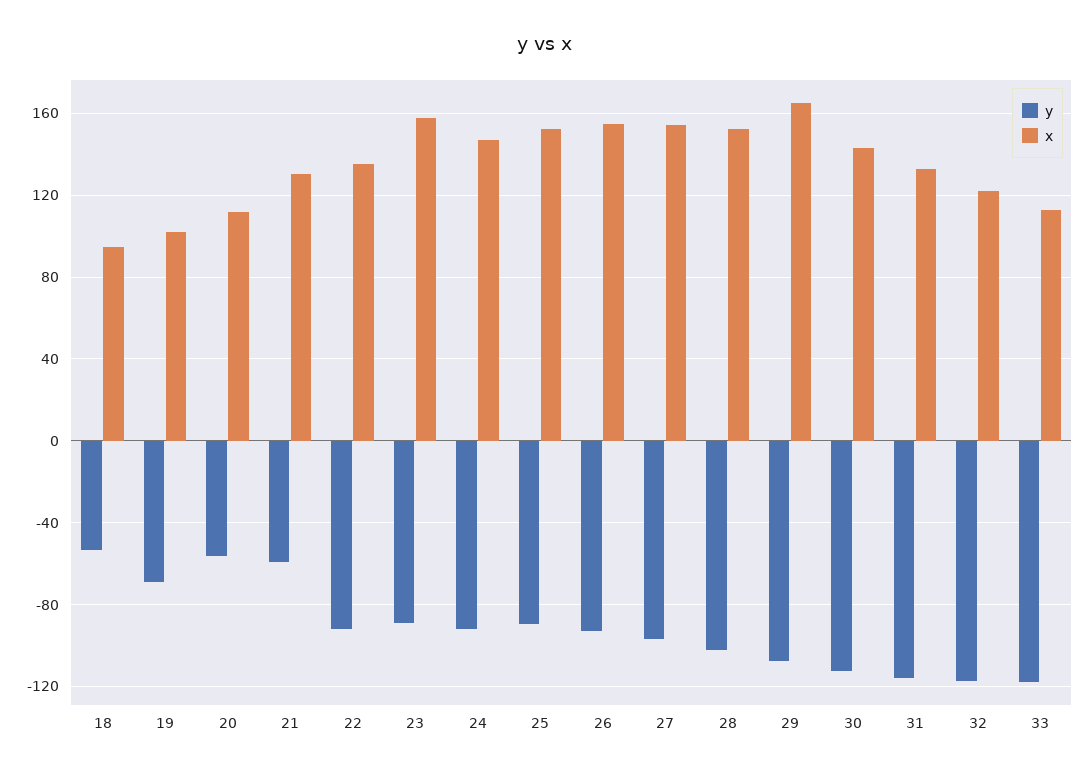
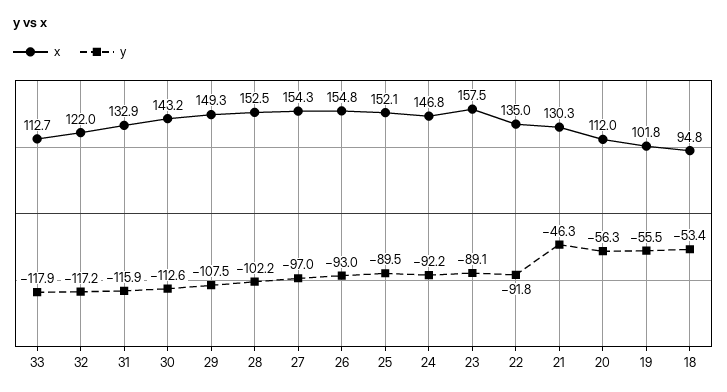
  {
    "y": {
      "18": -53.4,
-     "19": -70,
+     "19": -55.5,
      "20": -56.3,
-     "21": -60,
+     "21": -46.3,
      "22": -91.8,
      "23": -89.1,
      "24": -92.2,
      "25": -89.5,
      "26": -93,
      "27": -97,
      "28": -102.2,
      "29": -107.5,
      "30": -112.6,
      "31": -115.9,
      "32": -117.2,
      "33": -117.9
    },
    "x": {
      "18": 94.8,
      "19": 101.8,
      "20": 112,
      "21": 130.3,
      "22": 135,
      "23": 157.5,
      "24": 146.8,
      "25": 152.1,
      "26": 154.8,
      "27": 154.3,
      "28": 152.5,
-     "29": 165,
+     "29": 149.3,
      "30": 143.2,
      "31": 132.9,
      "32": 122,
      "33": 112.7
    }
  }

